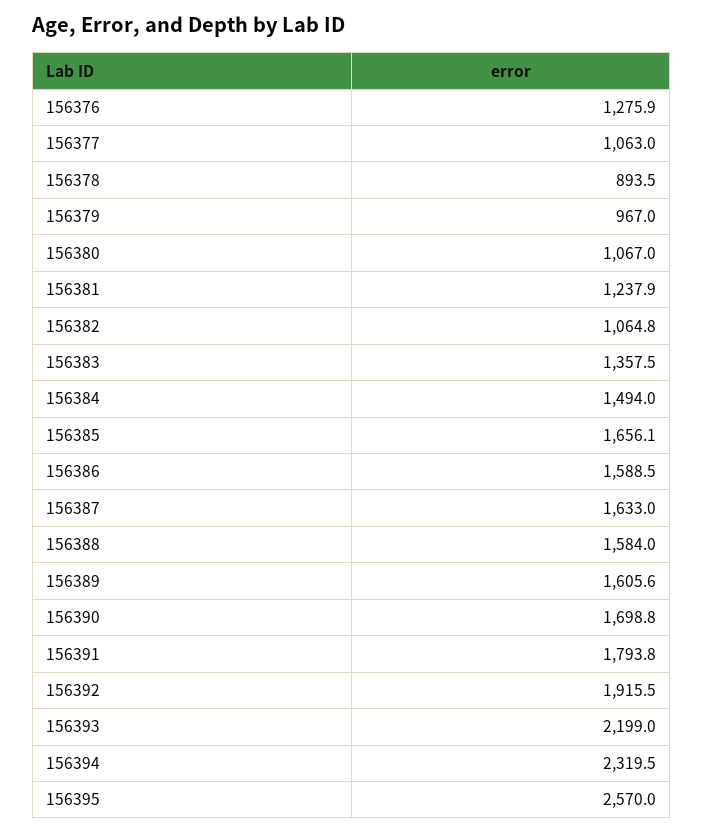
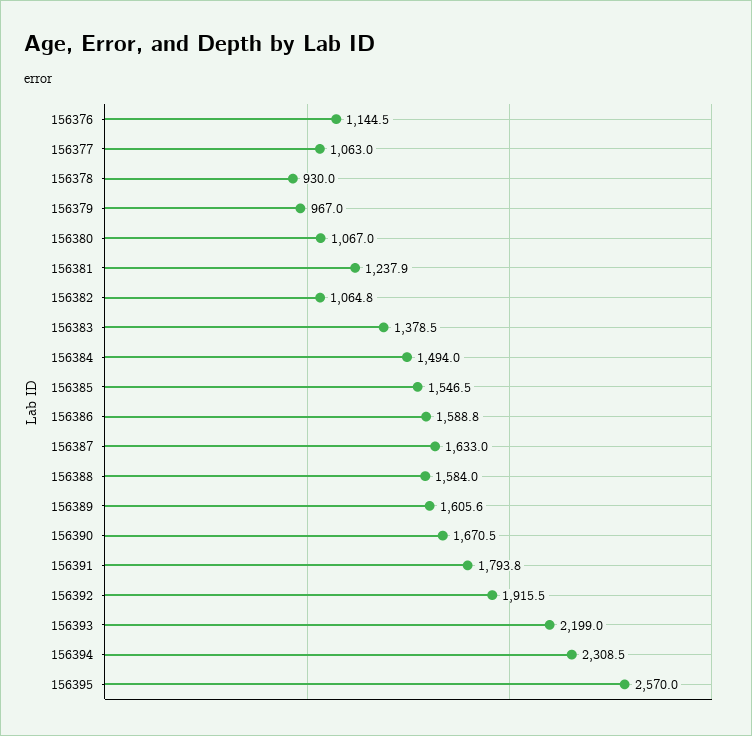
  {
-   "156376": 1275.9,
+   "156376": 1144.5,
    "156377": 1063,
-   "156378": 893.5,
+   "156378": 930,
    "156379": 967,
    "156380": 1067,
    "156381": 1237.9,
    "156382": 1064.8,
-   "156383": 1357.5,
+   "156383": 1378.5,
    "156384": 1494,
-   "156385": 1656.1,
+   "156385": 1546.5,
-   "156386": 1588.5,
+   "156386": 1588.8,
    "156387": 1633,
    "156388": 1584,
    "156389": 1605.6,
-   "156390": 1698.8,
+   "156390": 1670.5,
    "156391": 1793.8,
    "156392": 1915.5,
    "156393": 2199,
-   "156394": 2319.5,
+   "156394": 2308.5,
    "156395": 2570
  }

